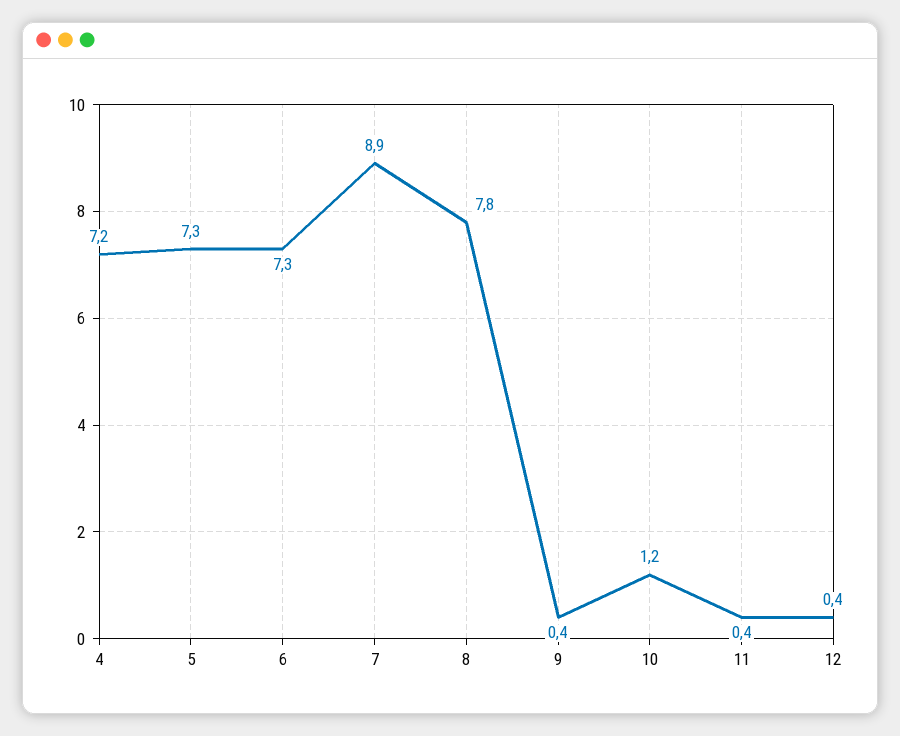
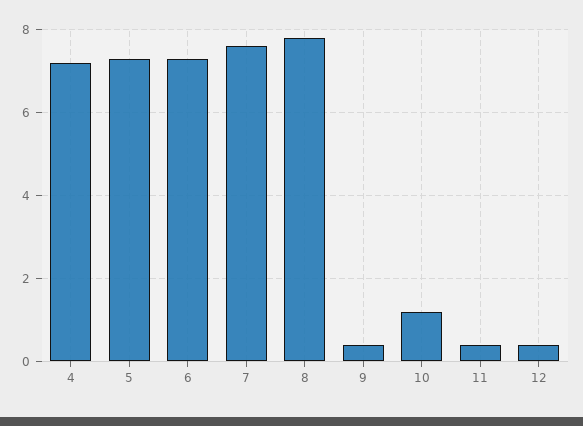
  {
    "4": 7.2,
    "5": 7.3,
    "6": 7.3,
-   "7": 8.9,
+   "7": 7.5,
    "8": 7.8,
    "9": 0.4,
    "10": 1.2,
    "11": 0.4,
    "12": 0.4
  }

